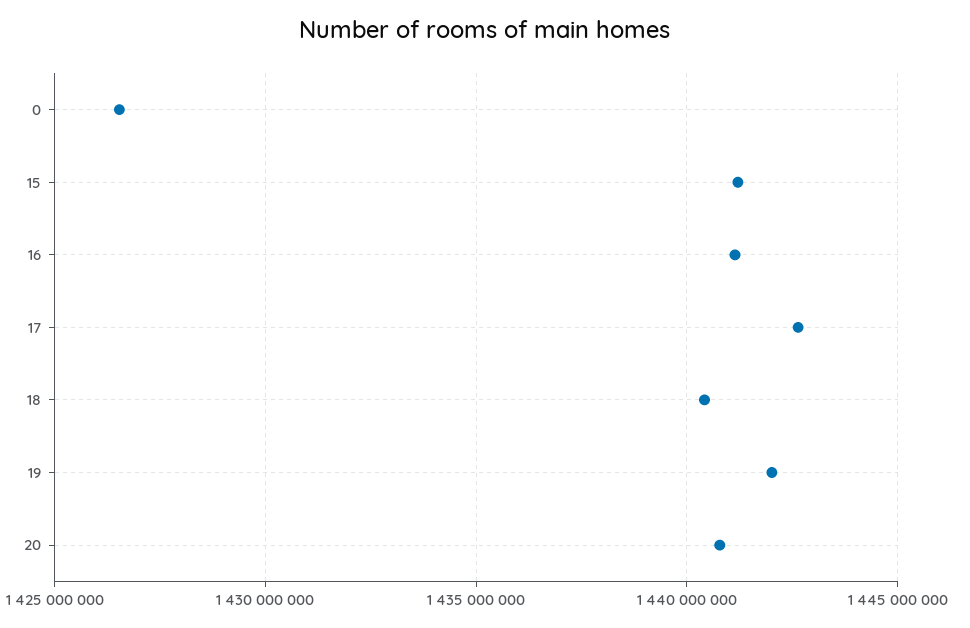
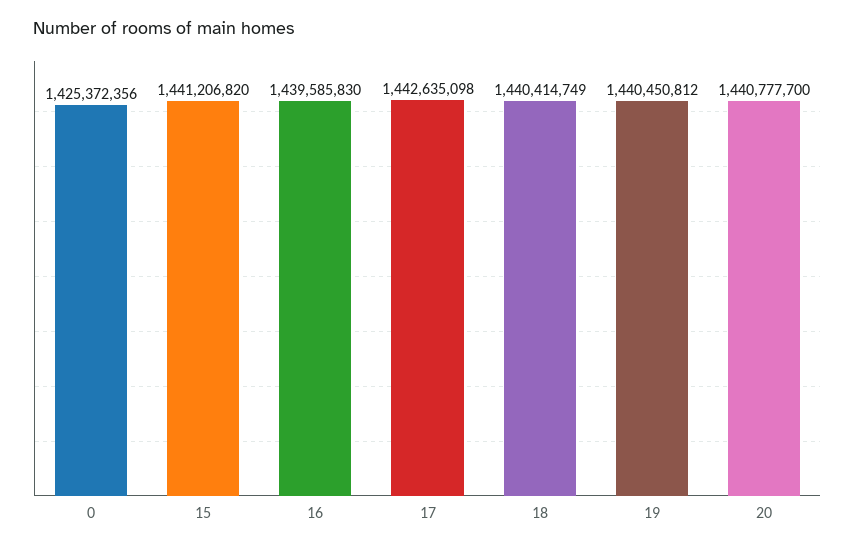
  {
-   "0": 1426500000,
+   "0": 1425372356,
    "15": 1441206820,
-   "16": 1441000000,
+   "16": 1439585830,
    "17": 1442635098,
    "18": 1440414749,
-   "19": 1442000000,
+   "19": 1440450812,
    "20": 1440777700
  }

